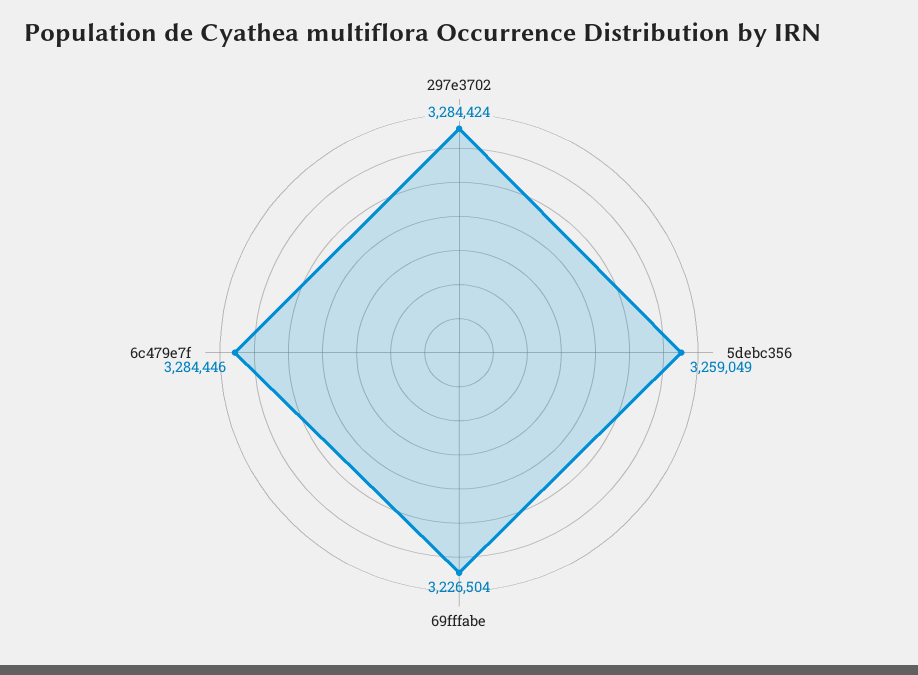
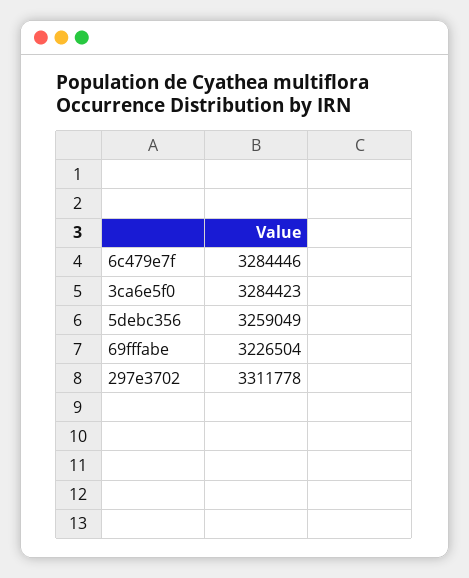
  {
-   "297e3702": 3284424,
+   "297e3702": 3311778,
    "5debc356": 3259049,
    "69fffabe": 3226504,
-   "6c479e7f": 3284446
+   "6c479e7f": 3284446,
+   "3ca6e5f0": 3284423
  }

